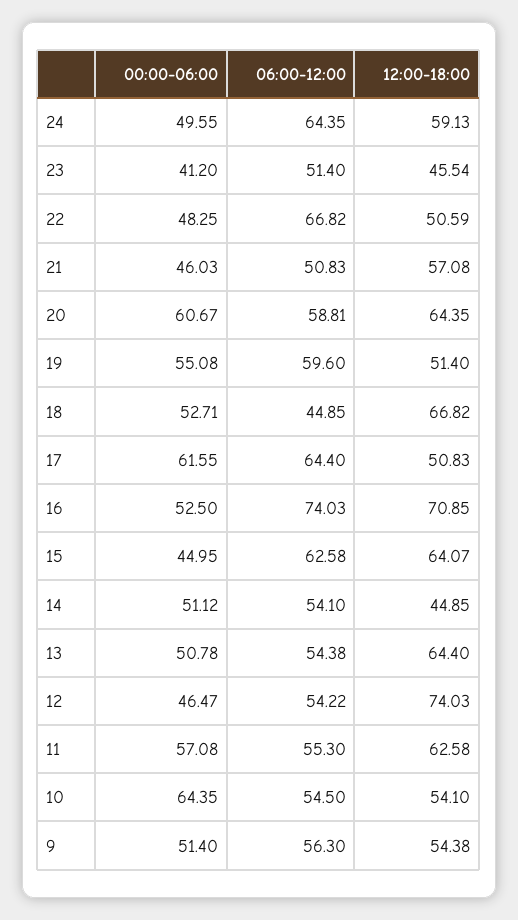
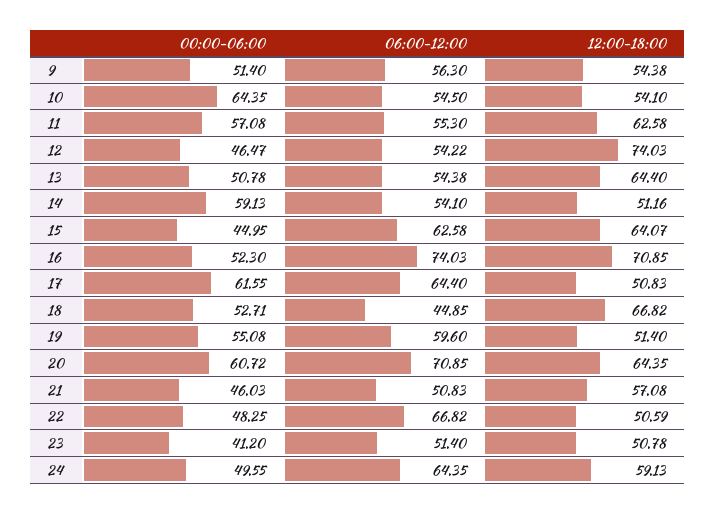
  {
    "00:00-06:00": {
      "24": 49.55,
      "23": 41.2,
      "22": 48.25,
      "21": 46.03,
-     "20": 60.67,
+     "20": 60.72,
      "19": 55.08,
      "18": 52.71,
      "17": 61.55,
-     "16": 52.5,
+     "16": 52.3,
      "15": 44.95,
-     "14": 51.12,
+     "14": 59.13,
      "13": 50.78,
      "12": 46.47,
      "11": 57.08,
      "10": 64.35,
      "9": 51.4
    },
    "06:00-12:00": {
      "24": 64.35,
      "23": 51.4,
      "22": 66.82,
      "21": 50.83,
-     "20": 58.81,
+     "20": 70.85,
      "19": 59.6,
      "18": 44.85,
      "17": 64.4,
      "16": 74.03,
      "15": 62.58,
      "14": 54.1,
      "13": 54.38,
      "12": 54.22,
      "11": 55.3,
      "10": 54.5,
      "9": 56.3
    },
    "12:00-18:00": {
      "24": 59.13,
-     "23": 45.54,
+     "23": 50.78,
      "22": 50.59,
      "21": 57.08,
      "20": 64.35,
      "19": 51.4,
      "18": 66.82,
      "17": 50.83,
      "16": 70.85,
      "15": 64.07,
-     "14": 44.85,
+     "14": 51.16,
      "13": 64.4,
      "12": 74.03,
      "11": 62.58,
      "10": 54.1,
      "9": 54.38
    }
  }

